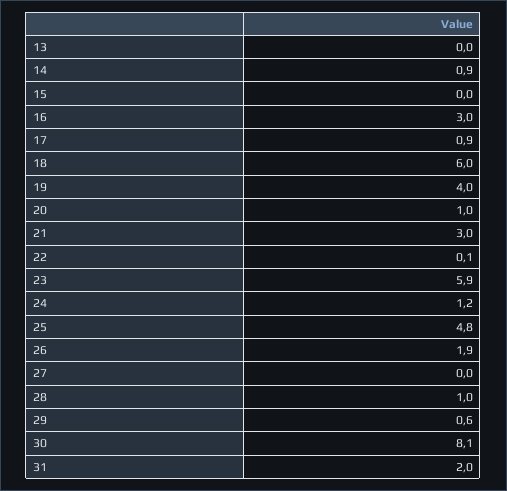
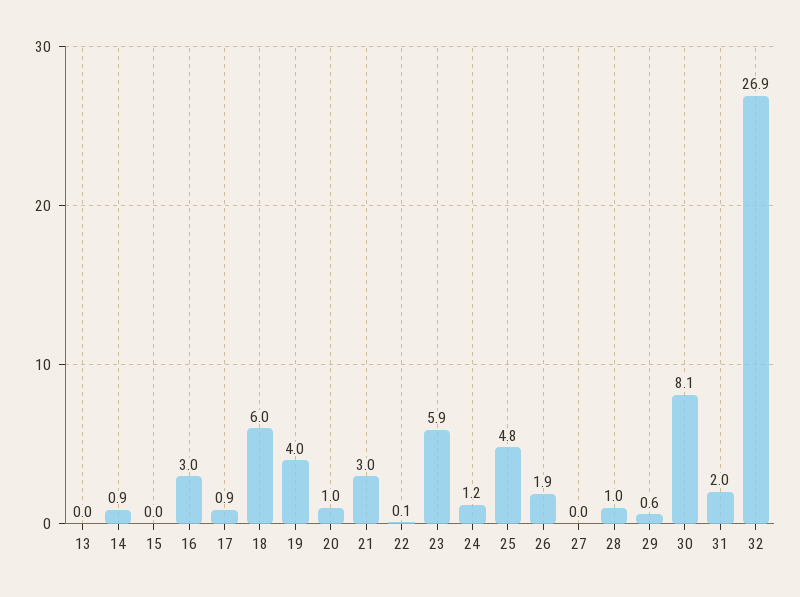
  {
    "13": 0,
    "14": 0.9,
    "15": 0,
    "16": 3,
    "17": 0.9,
    "18": 6,
    "19": 4,
    "20": 1,
    "21": 3,
    "22": 0.1,
    "23": 5.9,
    "24": 1.2,
    "25": 4.8,
    "26": 1.9,
    "27": 0,
    "28": 1,
    "29": 0.6,
    "30": 8.1,
-   "31": 2
+   "31": 2,
+   "32": 26.9
  }

